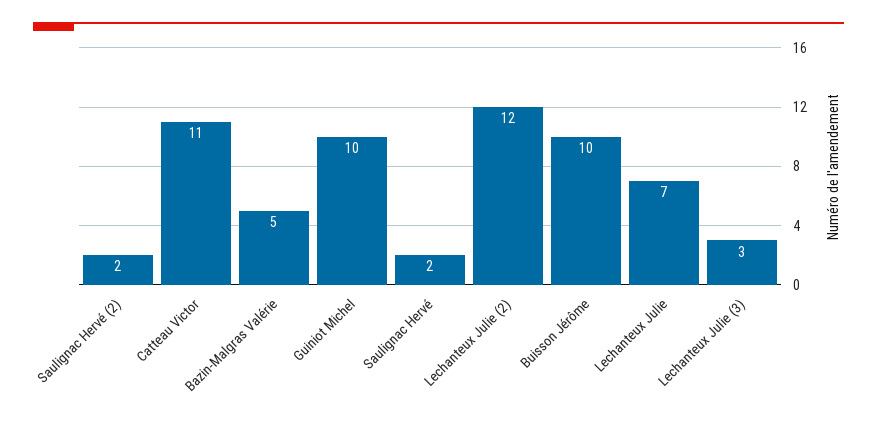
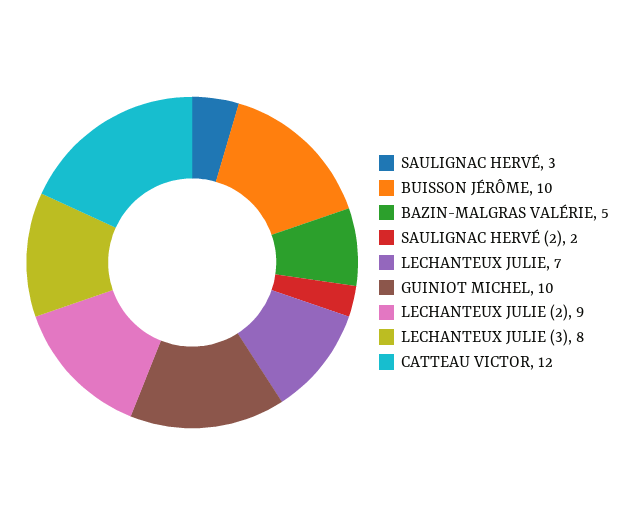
  {
    "Saulignac Hervé (2)": 2,
-   "Catteau Victor": 11,
+   "Catteau Victor": 12,
    "Bazin-Malgras Valérie": 5,
    "Guiniot Michel": 10,
-   "Saulignac Hervé": 2,
+   "Saulignac Hervé": 3,
-   "Lechanteux Julie (2)": 12,
+   "Lechanteux Julie (2)": 9,
    "Buisson Jérôme": 10,
    "Lechanteux Julie": 7,
-   "Lechanteux Julie (3)": 3
+   "Lechanteux Julie (3)": 8
  }

